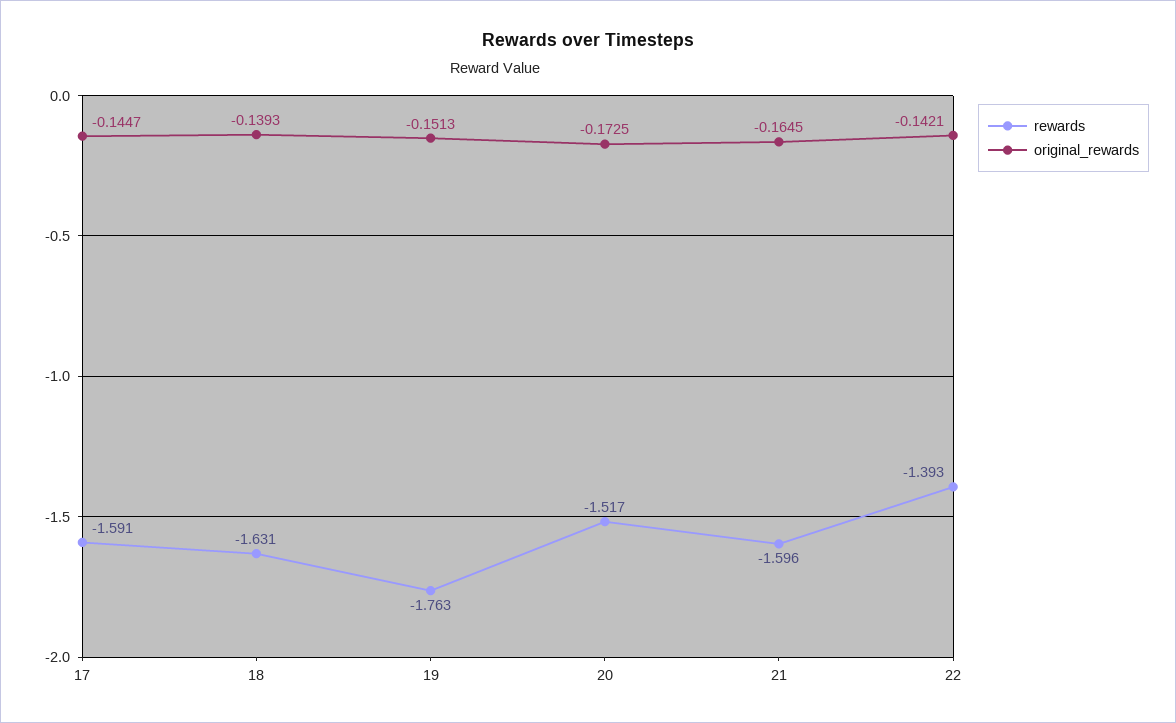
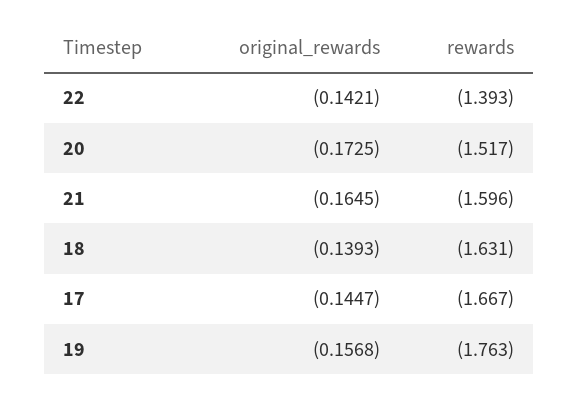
  {
    "rewards": {
-     "17": -1.591,
+     "17": -1.667,
      "18": -1.631,
      "19": -1.763,
      "20": -1.517,
      "21": -1.596,
      "22": -1.393
    },
    "original_rewards": {
      "17": -0.1447,
      "18": -0.1393,
-     "19": -0.1513,
+     "19": -0.1568,
      "20": -0.1725,
      "21": -0.1645,
      "22": -0.1421
    }
  }

